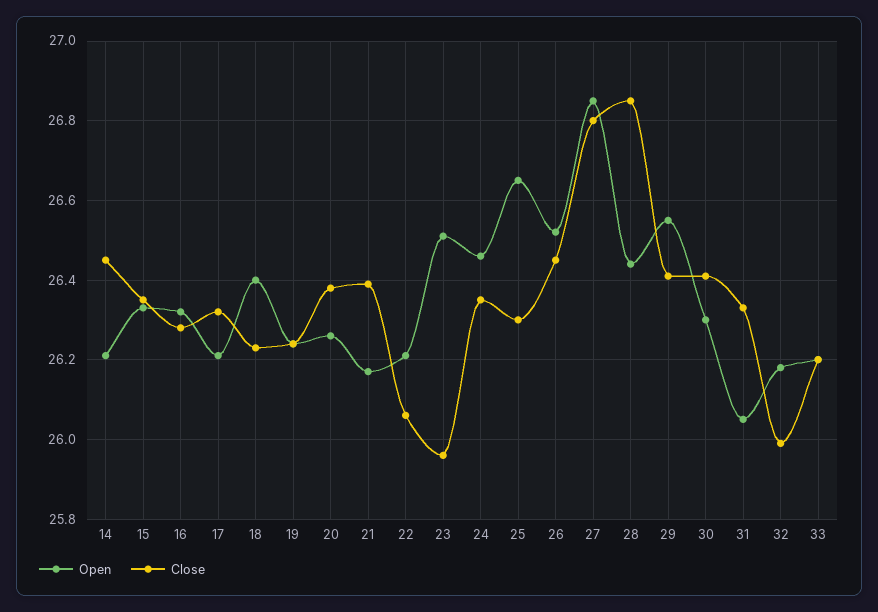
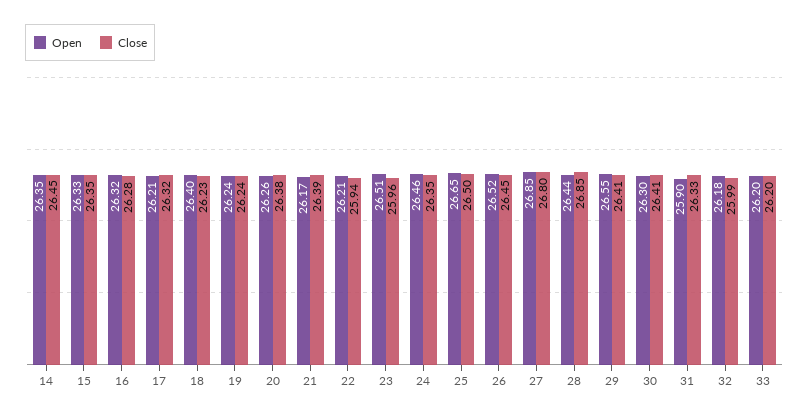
  {
    "Open": {
-     "14": 26.2,
+     "14": 26.35,
      "15": 26.33,
      "16": 26.32,
      "17": 26.21,
      "18": 26.4,
      "19": 26.24,
      "20": 26.26,
      "21": 26.17,
      "22": 26.21,
      "23": 26.51,
      "24": 26.46,
      "25": 26.65,
      "26": 26.52,
      "27": 26.85,
      "28": 26.44,
      "29": 26.55,
      "30": 26.3,
-     "31": 26.05,
+     "31": 25.9,
      "32": 26.18,
      "33": 26.2
    },
    "Close": {
      "14": 26.45,
      "15": 26.35,
      "16": 26.28,
      "17": 26.32,
      "18": 26.23,
      "19": 26.24,
      "20": 26.38,
      "21": 26.39,
-     "22": 26.05,
+     "22": 25.94,
      "23": 25.96,
      "24": 26.35,
-     "25": 26.3,
+     "25": 26.5,
      "26": 26.45,
      "27": 26.8,
      "28": 26.85,
      "29": 26.41,
      "30": 26.41,
      "31": 26.33,
      "32": 25.99,
      "33": 26.2
    }
  }

